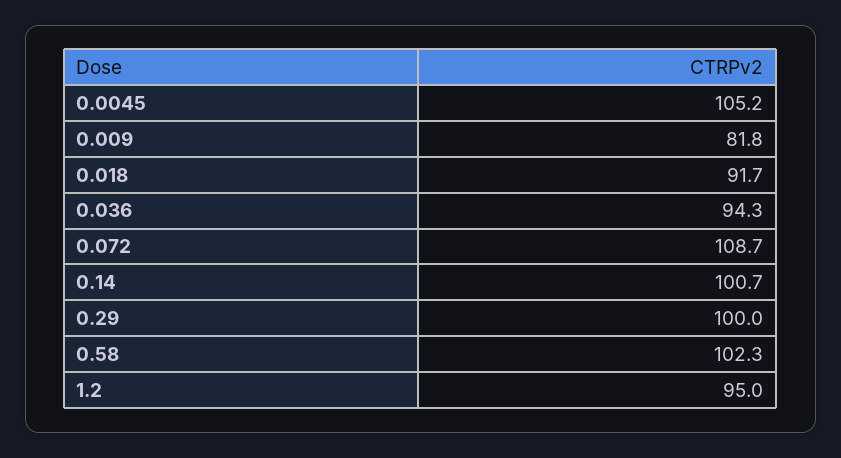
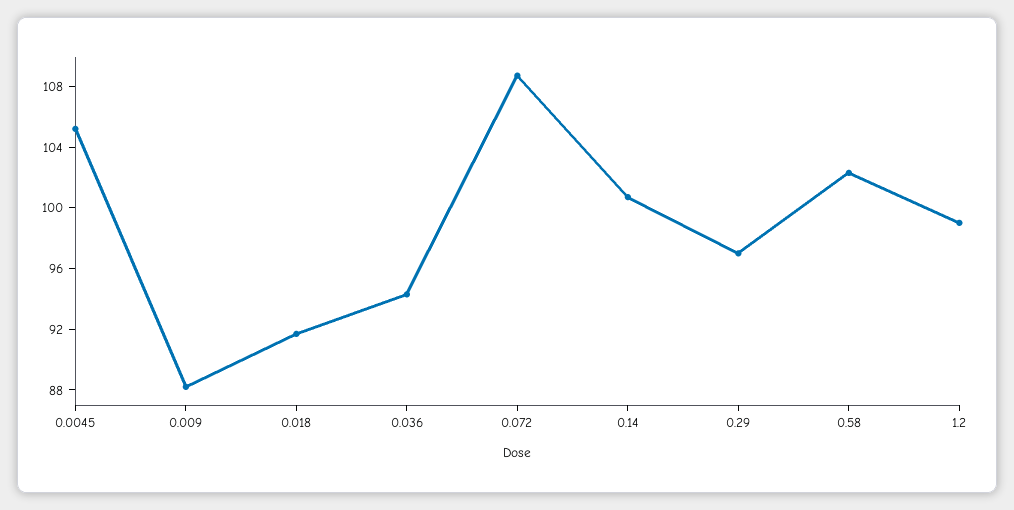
  {
    "0.0045": 105.2,
-   "0.009": 81.8,
+   "0.009": 88,
    "0.018": 91.7,
    "0.036": 94.3,
    "0.072": 108.7,
    "0.14": 100.7,
-   "0.29": 100,
+   "0.29": 97,
    "0.58": 102.3,
-   "1.2": 95
+   "1.2": 99
  }

